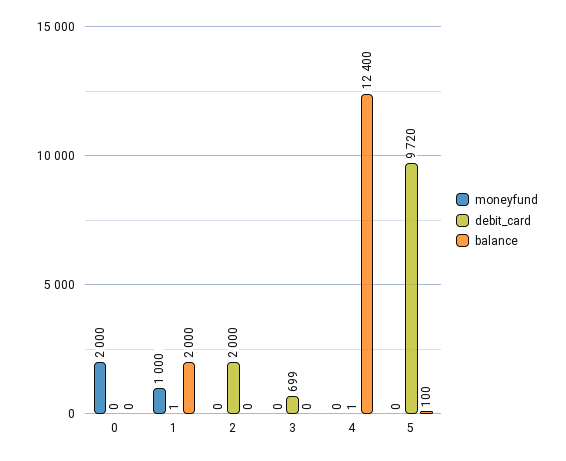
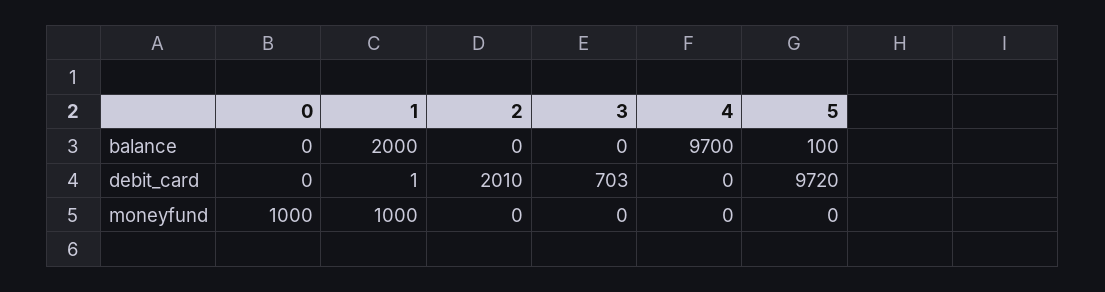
  {
    "moneyfund": {
-     "0": 2000,
+     "0": 1000,
      "1": 1000,
      "2": 0,
      "3": 0,
      "4": 0,
      "5": 0
    },
    "debit_card": {
      "0": 0,
      "1": 1,
-     "2": 2000,
+     "2": 2010,
-     "3": 699,
+     "3": 703,
-     "4": 1,
+     "4": 0,
      "5": 9720
    },
    "balance": {
      "0": 0,
      "1": 2000,
      "2": 0,
      "3": 0,
-     "4": 12400,
+     "4": 9700,
      "5": 100
    }
  }

